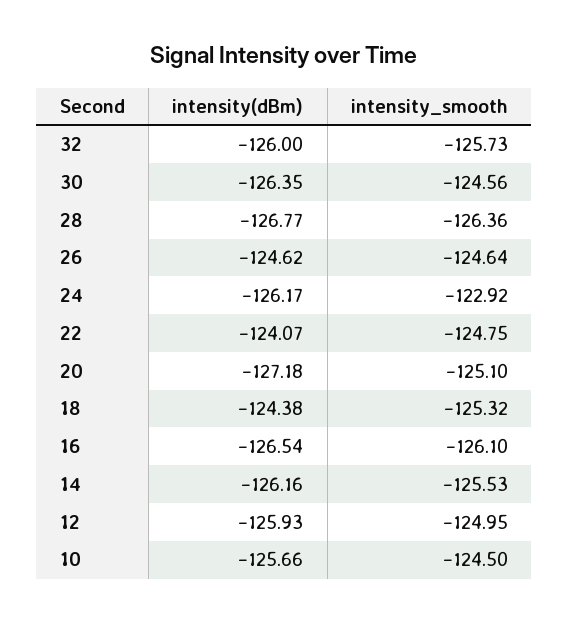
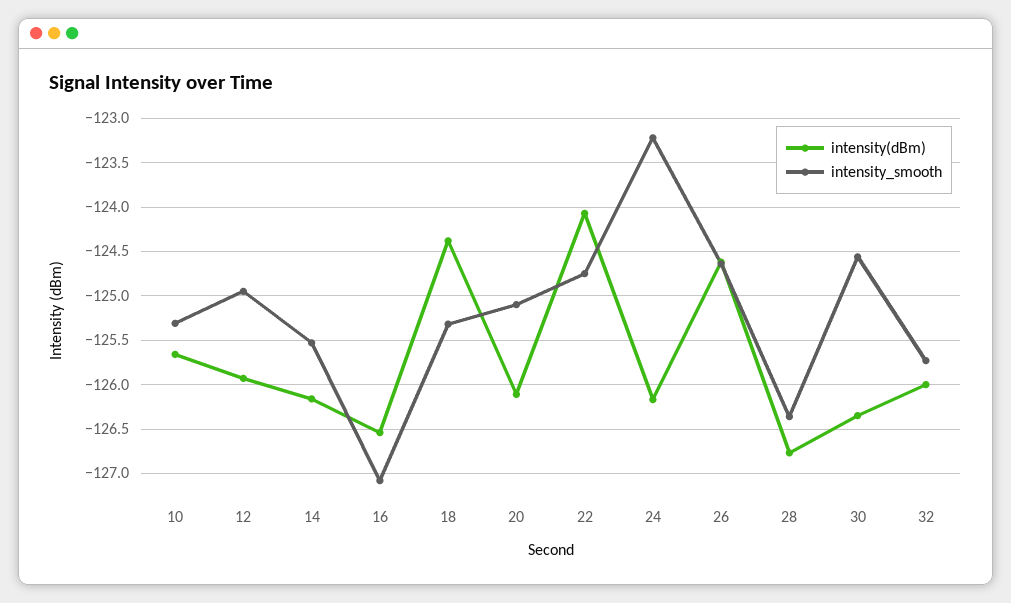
  {
    "intensity(dBm)": {
      "32": -126,
      "30": -126.35,
      "28": -126.77,
      "26": -124.62,
      "24": -126.17,
      "22": -124.07,
-     "20": -127.18,
+     "20": -126.1,
      "18": -124.38,
      "16": -126.54,
      "14": -126.16,
      "12": -125.93,
      "10": -125.66
    },
    "intensity_smooth": {
      "32": -125.73,
      "30": -124.56,
      "28": -126.36,
      "26": -124.64,
-     "24": -122.92,
+     "24": -123.2,
      "22": -124.75,
      "20": -125.1,
      "18": -125.32,
-     "16": -126.1,
+     "16": -127.1,
      "14": -125.53,
      "12": -124.95,
-     "10": -124.5
+     "10": -125.3
    }
  }

